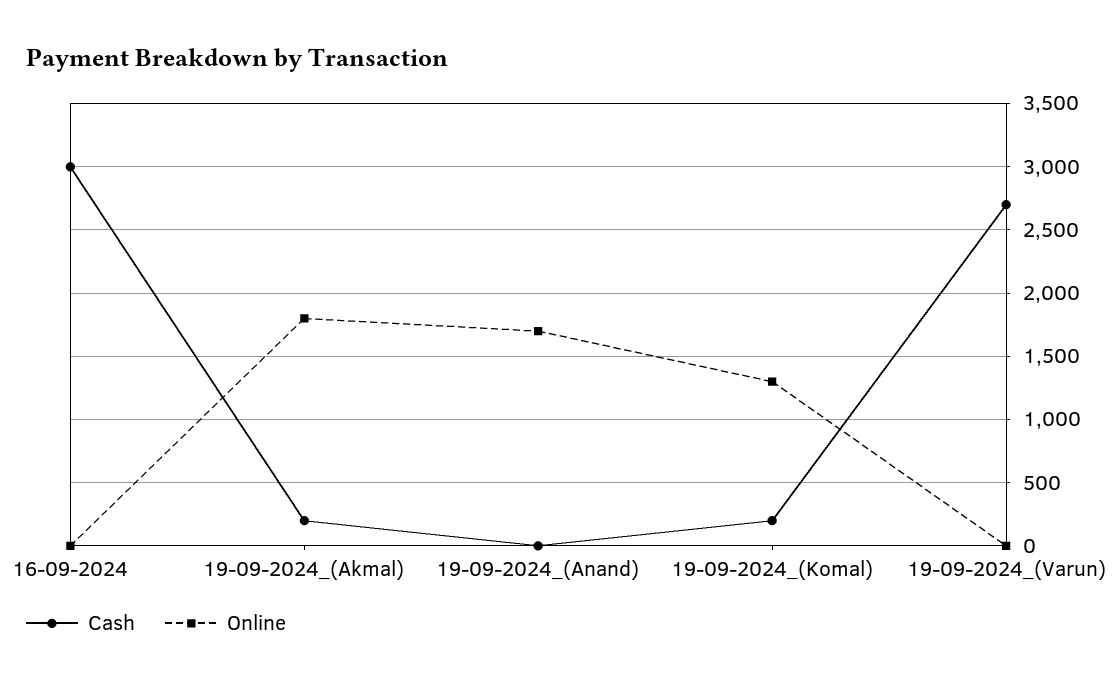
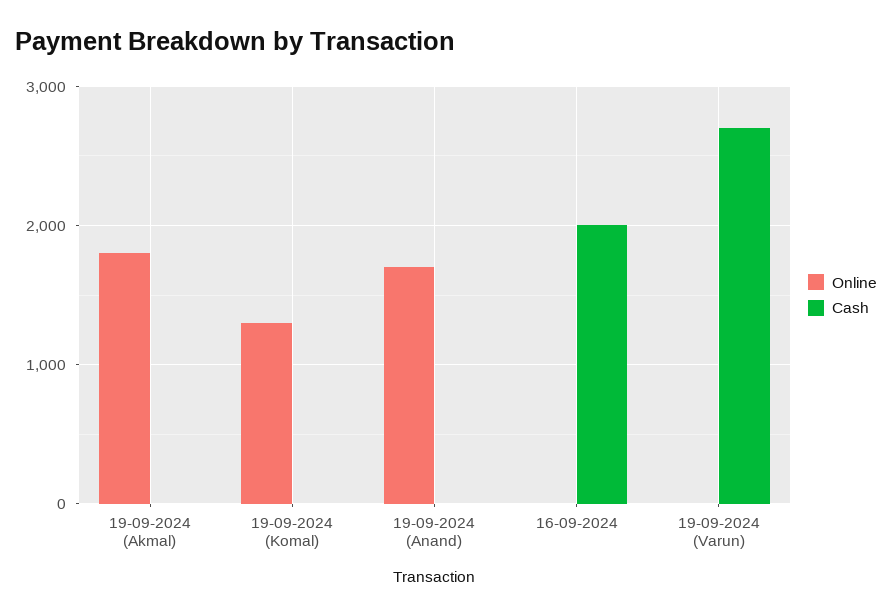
  {
    "Cash": {
-     "16-09-2024": 3000,
+     "16-09-2024": 2000,
-     "19-09-2024_(Akmal)": 200,
+     "19-09-2024_(Akmal)": 0,
      "19-09-2024_(Anand)": 0,
-     "19-09-2024_(Komal)": 200,
+     "19-09-2024_(Komal)": 0,
      "19-09-2024_(Varun)": 2700
    },
    "Online": {
      "16-09-2024": 0,
      "19-09-2024_(Akmal)": 1800,
      "19-09-2024_(Anand)": 1700,
      "19-09-2024_(Komal)": 1300,
      "19-09-2024_(Varun)": 0
    }
  }

